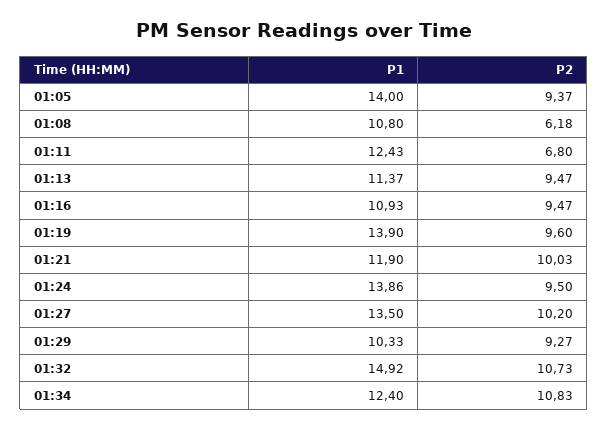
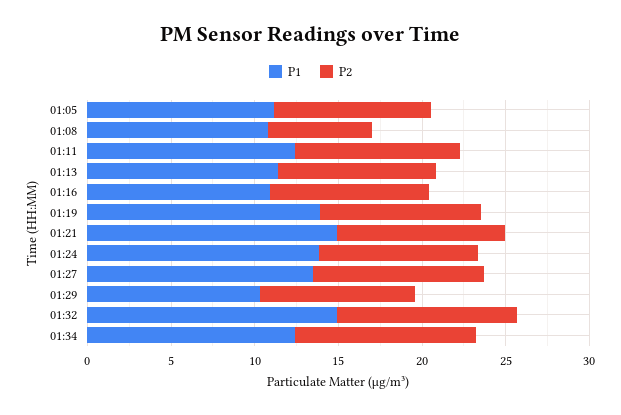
  {
    "P1": {
-     "01:05": 14,
+     "01:05": 11,
      "01:08": 10.8,
      "01:11": 12.43,
      "01:13": 11.37,
      "01:16": 10.93,
      "01:19": 13.9,
-     "01:21": 11.9,
+     "01:21": 15,
      "01:24": 13.86,
      "01:27": 13.5,
      "01:29": 10.33,
      "01:32": 14.92,
      "01:34": 12.4
    },
    "P2": {
      "01:05": 9.37,
      "01:08": 6.18,
-     "01:11": 6.8,
+     "01:11": 10,
      "01:13": 9.47,
      "01:16": 9.47,
      "01:19": 9.6,
      "01:21": 10.03,
      "01:24": 9.5,
      "01:27": 10.2,
      "01:29": 9.27,
      "01:32": 10.73,
      "01:34": 10.83
    }
  }

